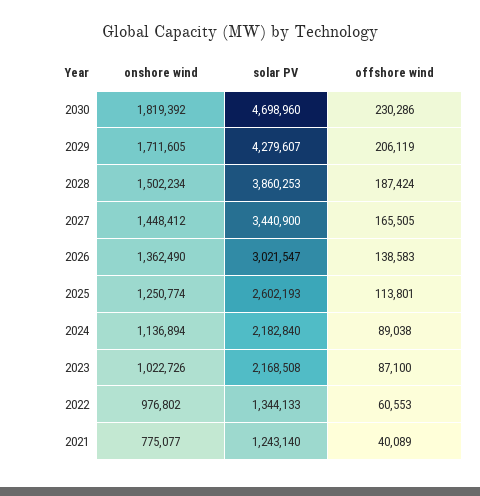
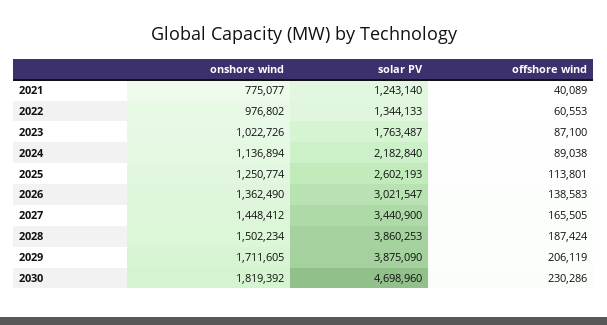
  {
    "onshore wind": {
      "2030": 1819392,
      "2029": 1711605,
      "2028": 1502234,
      "2027": 1448412,
      "2026": 1362490,
      "2025": 1250774,
      "2024": 1136894,
      "2023": 1022726,
      "2022": 976802,
      "2021": 775077
    },
    "solar PV": {
      "2030": 4698960,
-     "2029": 4279607,
+     "2029": 3875090,
      "2028": 3860253,
      "2027": 3440900,
      "2026": 3021547,
      "2025": 2602193,
      "2024": 2182840,
-     "2023": 2168508,
+     "2023": 1763487,
      "2022": 1344133,
      "2021": 1243140
    },
    "offshore wind": {
      "2030": 230286,
      "2029": 206119,
      "2028": 187424,
      "2027": 165505,
      "2026": 138583,
      "2025": 113801,
      "2024": 89038,
      "2023": 87100,
      "2022": 60553,
      "2021": 40089
    }
  }

